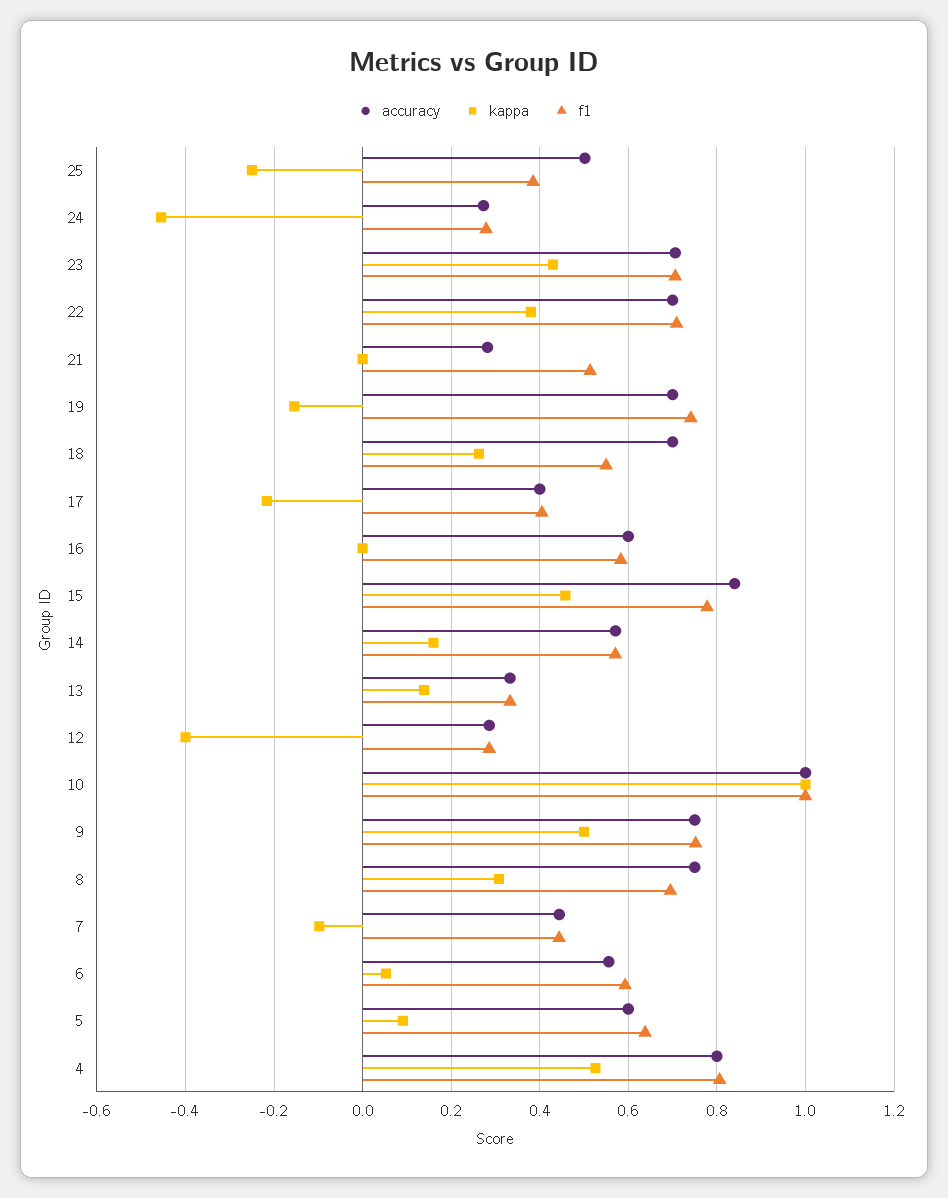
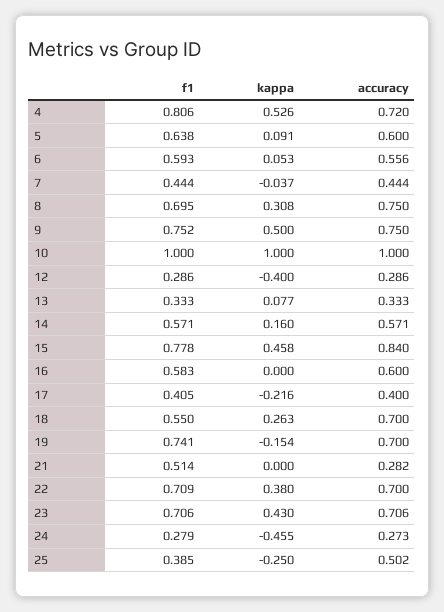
  {
    "accuracy": {
      "25": 0.502,
      "24": 0.273,
      "23": 0.706,
      "22": 0.7,
      "21": 0.282,
      "19": 0.7,
      "18": 0.7,
      "17": 0.4,
      "16": 0.6,
      "15": 0.84,
      "14": 0.571,
      "13": 0.333,
      "12": 0.286,
      "10": 1,
      "9": 0.75,
      "8": 0.75,
      "7": 0.444,
      "6": 0.556,
      "5": 0.6,
-     "4": 0.8
+     "4": 0.72
    },
    "kappa": {
      "25": -0.25,
      "24": -0.455,
      "23": 0.43,
      "22": 0.38,
      "21": 0,
      "19": -0.154,
      "18": 0.263,
      "17": -0.216,
      "16": 0,
      "15": 0.458,
      "14": 0.16,
-     "13": 0.14,
+     "13": 0.077,
      "12": -0.4,
      "10": 1,
      "9": 0.5,
      "8": 0.308,
-     "7": -0.1,
+     "7": -0.037,
      "6": 0.053,
      "5": 0.091,
      "4": 0.526
    },
    "f1": {
      "25": 0.385,
      "24": 0.279,
      "23": 0.706,
      "22": 0.709,
      "21": 0.514,
      "19": 0.741,
      "18": 0.55,
      "17": 0.405,
      "16": 0.583,
      "15": 0.778,
      "14": 0.571,
      "13": 0.333,
      "12": 0.286,
      "10": 1,
      "9": 0.752,
      "8": 0.695,
      "7": 0.444,
      "6": 0.593,
      "5": 0.638,
      "4": 0.806
    }
  }

